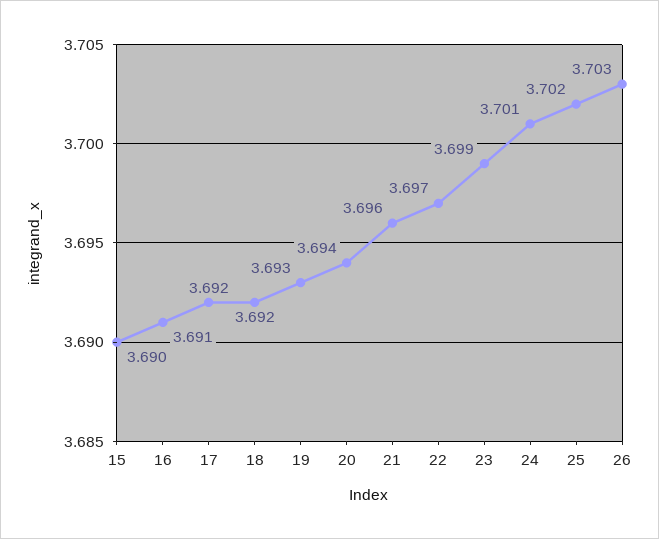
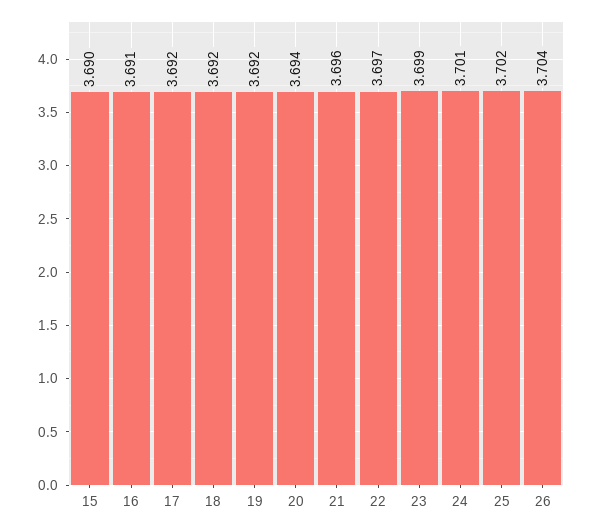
  {
    "15": 3.69,
    "16": 3.691,
    "17": 3.692,
    "18": 3.692,
-   "19": 3.693,
+   "19": 3.692,
    "20": 3.694,
    "21": 3.696,
    "22": 3.697,
    "23": 3.699,
    "24": 3.701,
    "25": 3.702,
-   "26": 3.703
+   "26": 3.704
  }

